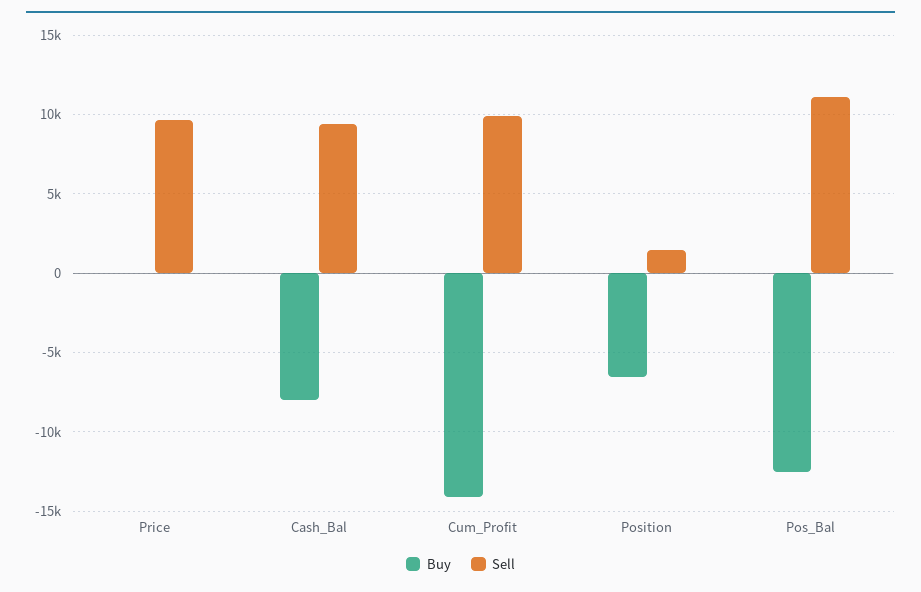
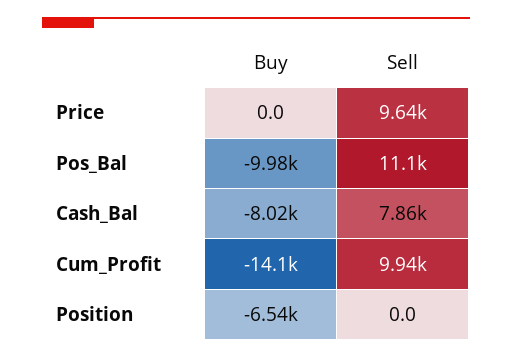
  {
    "Buy": {
      "Price": 0,
      "Cash_Bal": -8020,
      "Cum_Profit": -14100,
      "Position": -6540,
-     "Pos_Bal": -12500
+     "Pos_Bal": -9980
    },
    "Sell": {
      "Price": 9640,
-     "Cash_Bal": 9500,
+     "Cash_Bal": 7860,
      "Cum_Profit": 9940,
-     "Position": 1500,
+     "Position": 0,
      "Pos_Bal": 11100
    }
  }

